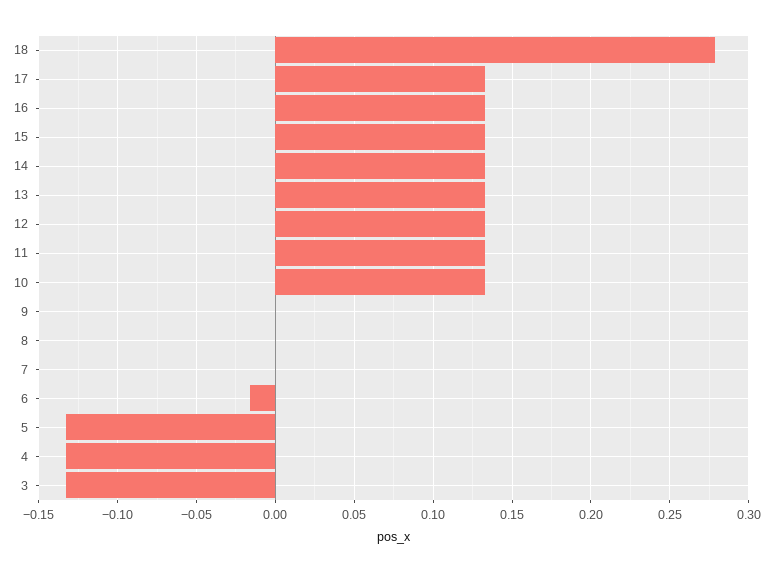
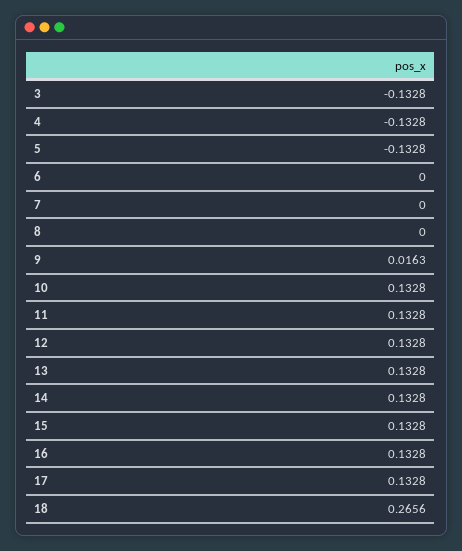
  {
-   "18": 0.28,
+   "18": 0.2656,
    "17": 0.1328,
    "16": 0.1328,
    "15": 0.1328,
    "14": 0.1328,
    "13": 0.1328,
    "12": 0.1328,
    "11": 0.1328,
    "10": 0.1328,
-   "9": 0,
+   "9": 0.0163,
    "8": 0,
    "7": 0,
-   "6": -0.015,
+   "6": 0,
    "5": -0.1328,
    "4": -0.1328,
    "3": -0.1328
  }

